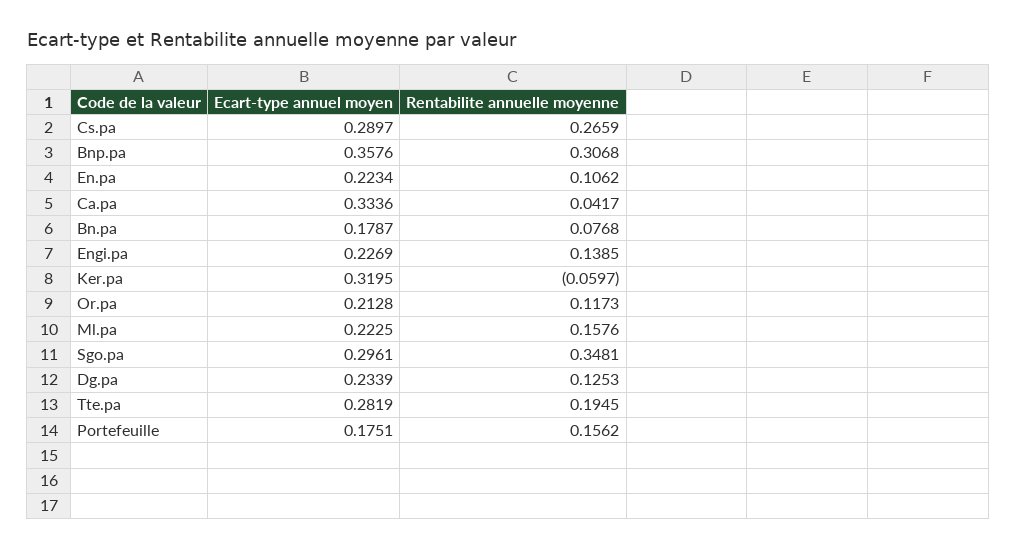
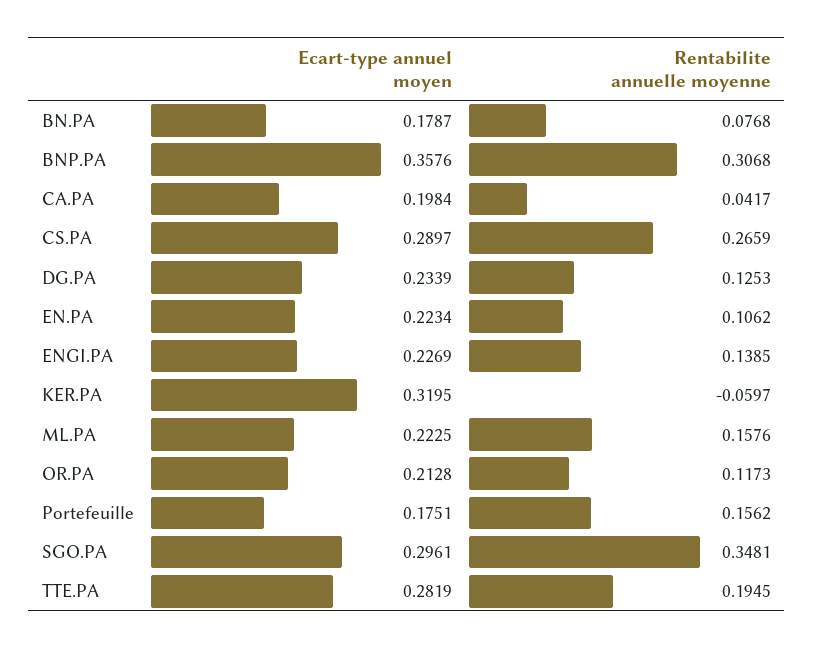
  {
    "Ecart-type annuel moyen": {
      "Cs.pa": 0.2897,
      "Bnp.pa": 0.3576,
      "En.pa": 0.2234,
-     "Ca.pa": 0.3336,
+     "Ca.pa": 0.1984,
      "Bn.pa": 0.1787,
      "Engi.pa": 0.2269,
      "Ker.pa": 0.3195,
      "Or.pa": 0.2128,
      "Ml.pa": 0.2225,
      "Sgo.pa": 0.2961,
      "Dg.pa": 0.2339,
      "Tte.pa": 0.2819,
      "Portefeuille": 0.1751
    },
    "Rentabilite annuelle moyenne": {
      "Cs.pa": 0.2659,
      "Bnp.pa": 0.3068,
      "En.pa": 0.1062,
      "Ca.pa": 0.0417,
      "Bn.pa": 0.0768,
      "Engi.pa": 0.1385,
      "Ker.pa": -0.0597,
      "Or.pa": 0.1173,
      "Ml.pa": 0.1576,
      "Sgo.pa": 0.3481,
      "Dg.pa": 0.1253,
      "Tte.pa": 0.1945,
      "Portefeuille": 0.1562
    }
  }

